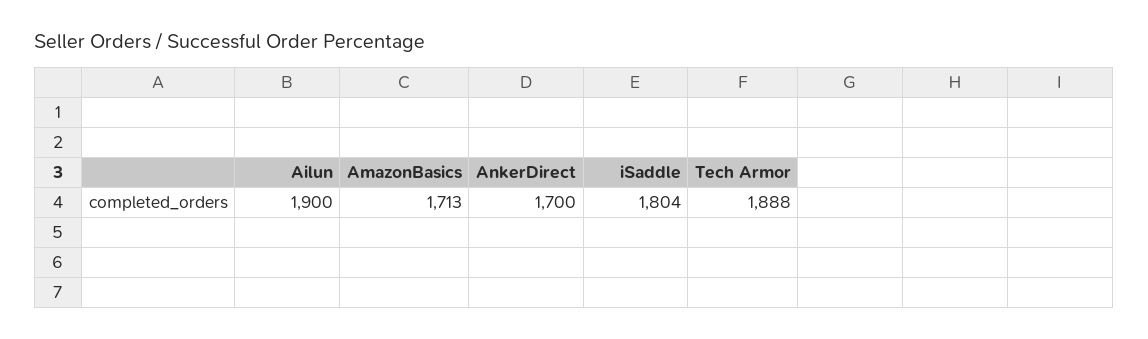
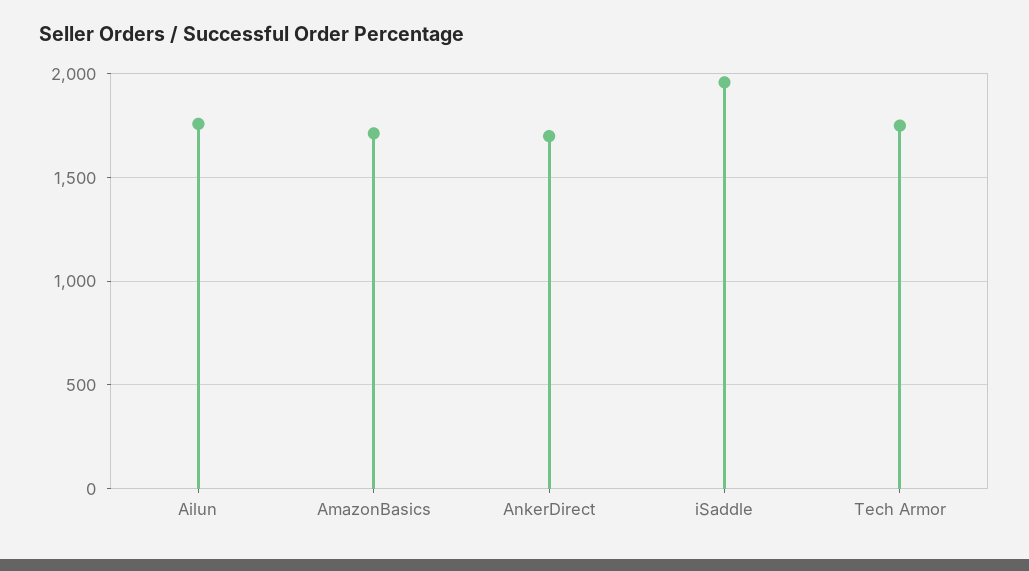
  {
-   "Ailun": 1900,
+   "Ailun": 1750,
    "AmazonBasics": 1713,
    "AnkerDirect": 1700,
-   "iSaddle": 1804,
+   "iSaddle": 1950,
-   "Tech Armor": 1888
+   "Tech Armor": 1750
  }

